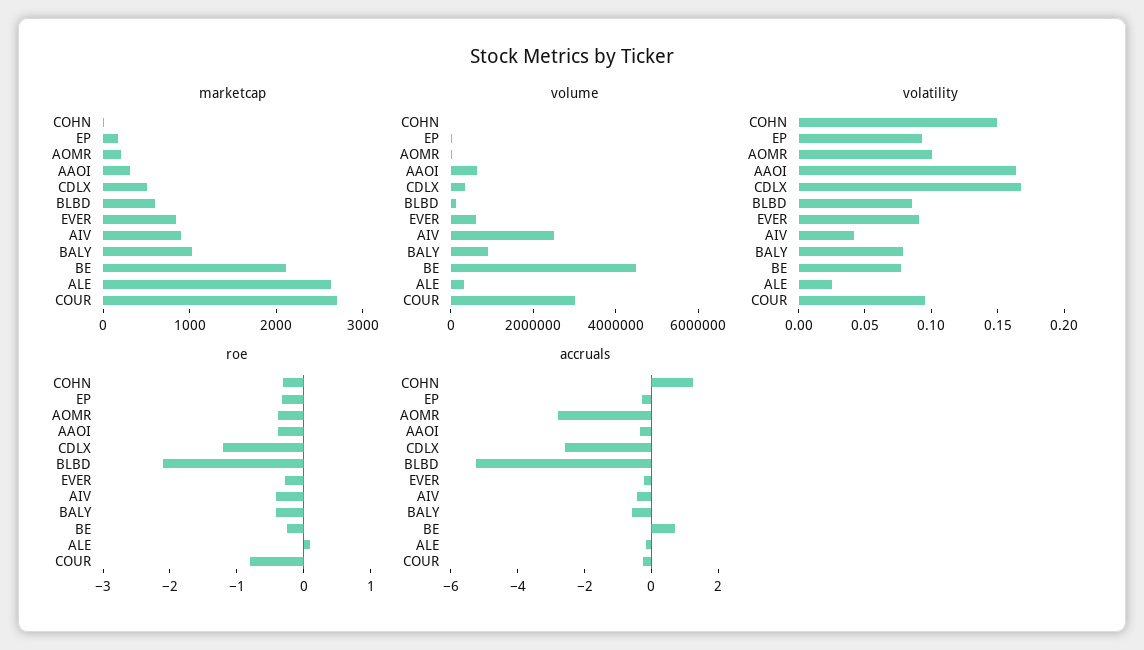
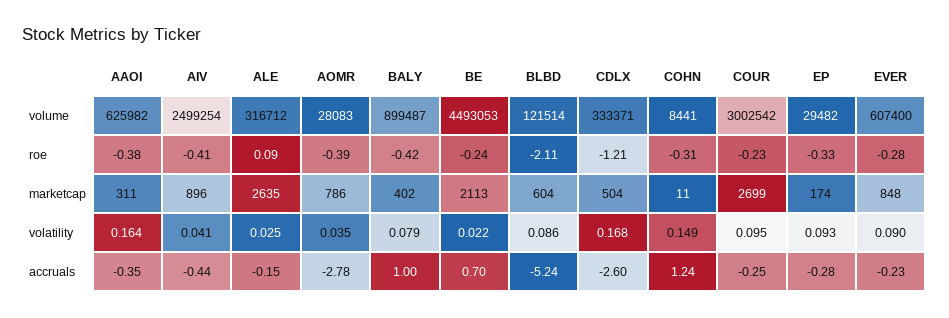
  {
    "marketcap": {
      "COHN": 11,
      "EP": 174,
-     "AOMR": 200,
+     "AOMR": 786,
      "AAOI": 311,
      "CDLX": 504,
      "BLBD": 604,
      "EVER": 848,
      "AIV": 896,
-     "BALY": 1000,
+     "BALY": 402,
      "BE": 2113,
      "ALE": 2635,
      "COUR": 2699
    },
    "volume": {
      "COHN": 8441,
      "EP": 29482,
      "AOMR": 28083,
      "AAOI": 625982,
      "CDLX": 333371,
      "BLBD": 121514,
      "EVER": 607400,
      "AIV": 2499254,
      "BALY": 899487,
      "BE": 4493053,
      "ALE": 316712,
      "COUR": 3002542
    },
    "volatility": {
      "COHN": 0.149,
      "EP": 0.093,
-     "AOMR": 0.1,
+     "AOMR": 0.035,
      "AAOI": 0.164,
      "CDLX": 0.168,
      "BLBD": 0.086,
      "EVER": 0.09,
      "AIV": 0.041,
      "BALY": 0.079,
-     "BE": 0.08,
+     "BE": 0.022,
      "ALE": 0.025,
      "COUR": 0.095
    },
    "roe": {
      "COHN": -0.31,
      "EP": -0.33,
      "AOMR": -0.39,
      "AAOI": -0.38,
      "CDLX": -1.21,
      "BLBD": -2.11,
      "EVER": -0.28,
      "AIV": -0.41,
      "BALY": -0.42,
      "BE": -0.24,
      "ALE": 0.09,
-     "COUR": -0.8
+     "COUR": -0.23
    },
    "accruals": {
      "COHN": 1.24,
      "EP": -0.28,
      "AOMR": -2.78,
      "AAOI": -0.35,
      "CDLX": -2.6,
      "BLBD": -5.24,
      "EVER": -0.23,
      "AIV": -0.44,
-     "BALY": -0.5,
+     "BALY": 1,
      "BE": 0.7,
      "ALE": -0.15,
      "COUR": -0.25
    }
  }

